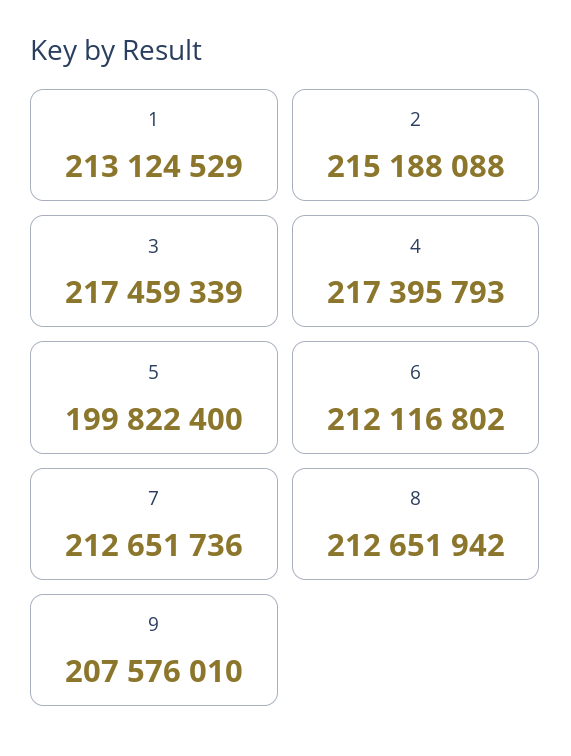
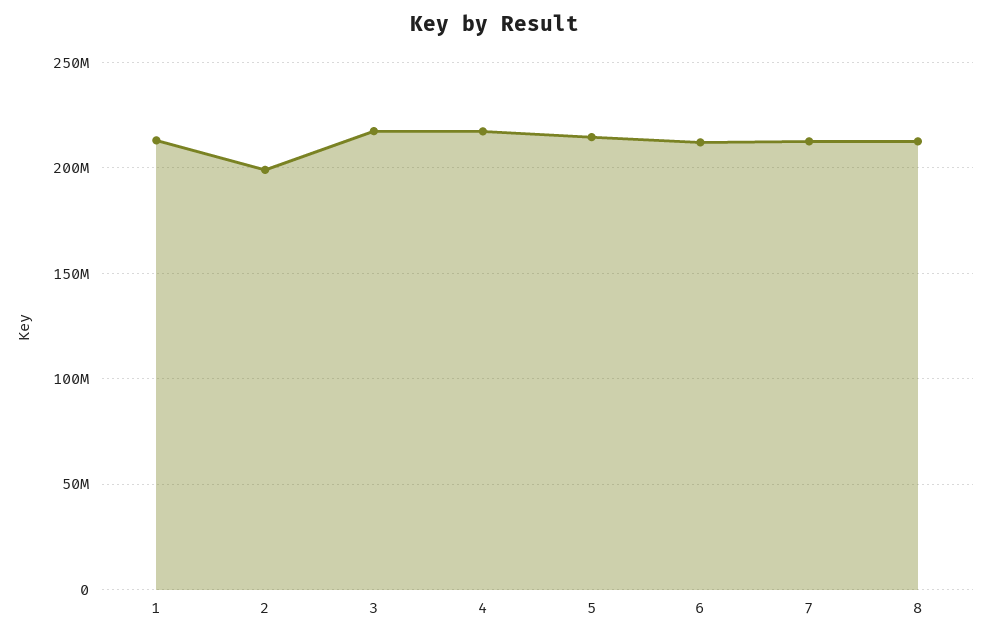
  {
    "1": 213124529,
-   "2": 215188088,
+   "2": 200000000,
    "3": 217459339,
    "4": 217395793,
-   "5": 199822400,
+   "5": 215000000,
    "6": 212116802,
    "7": 212651736,
-   "8": 212651942,
+   "8": 212651942
-   "9": 207576010
  }

